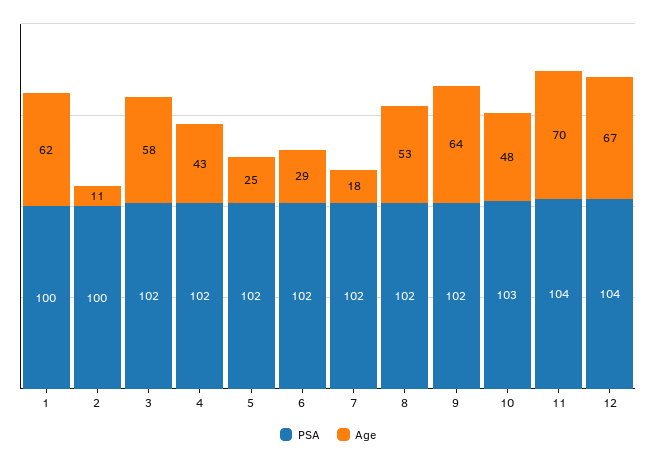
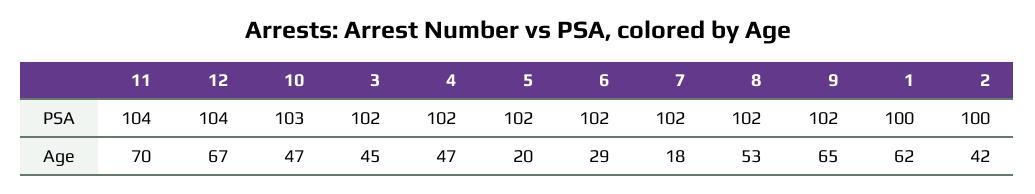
  {
    "PSA": {
      "1": 100,
      "2": 100,
      "3": 102,
      "4": 102,
      "5": 102,
      "6": 102,
      "7": 102,
      "8": 102,
      "9": 102,
      "10": 103,
      "11": 104,
      "12": 104
    },
    "Age": {
      "1": 62,
-     "2": 11,
+     "2": 42,
-     "3": 58,
+     "3": 45,
-     "4": 43,
+     "4": 47,
-     "5": 25,
+     "5": 20,
      "6": 29,
      "7": 18,
      "8": 53,
-     "9": 64,
+     "9": 65,
-     "10": 48,
+     "10": 47,
      "11": 70,
      "12": 67
    }
  }

